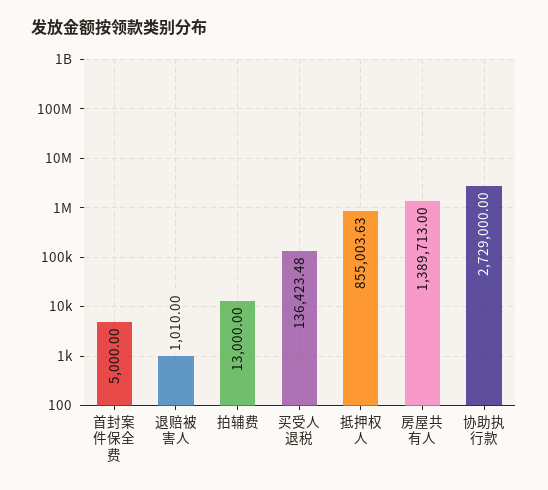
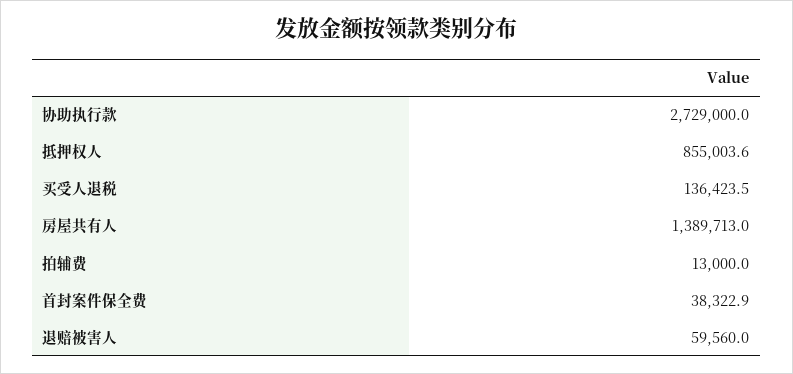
  {
-   "首封案件保全费": 5000,
+   "首封案件保全费": 38322.9,
-   "退赔被害人": 1010,
+   "退赔被害人": 59560,
    "拍辅费": 13000,
    "买受人退税": 136423.48,
    "抵押权人": 855003.63,
    "房屋共有人": 1389713,
    "协助执行款": 2729000
  }

